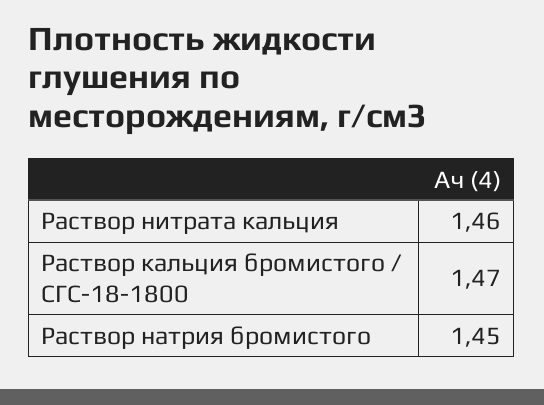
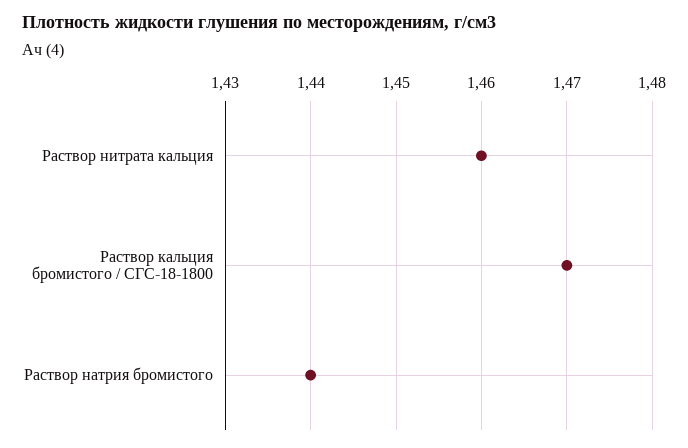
  {
    "Раствор нитрата кальция": 1.46,
    "Раствор кальция бромистого / СГС-18-1800": 1.47,
-   "Раствор натрия бромистого": 1.45
+   "Раствор натрия бромистого": 1.44
  }

